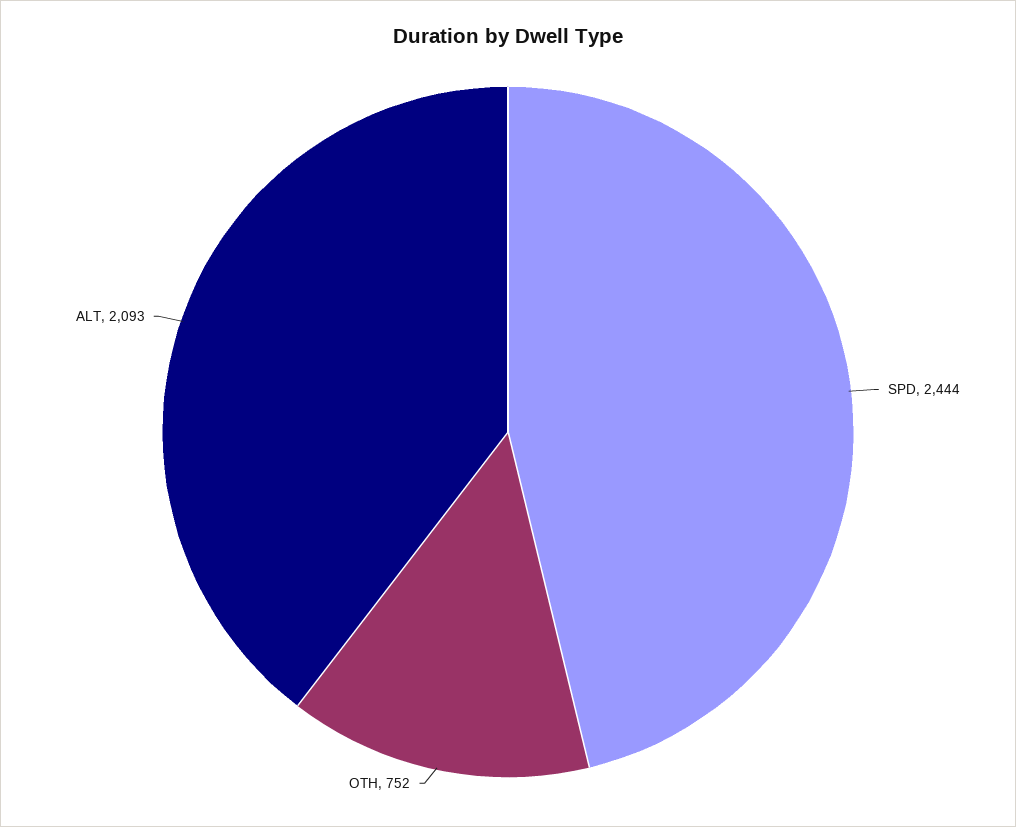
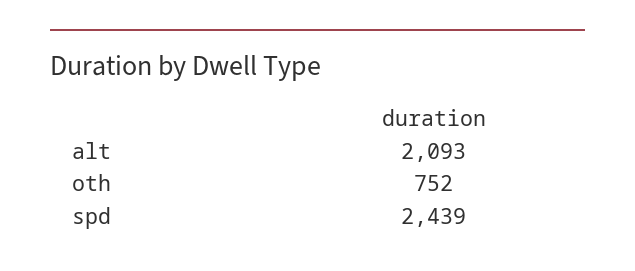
  {
-   "SPD": 2444,
+   "SPD": 2439,
    "OTH": 752,
    "ALT": 2093
  }

